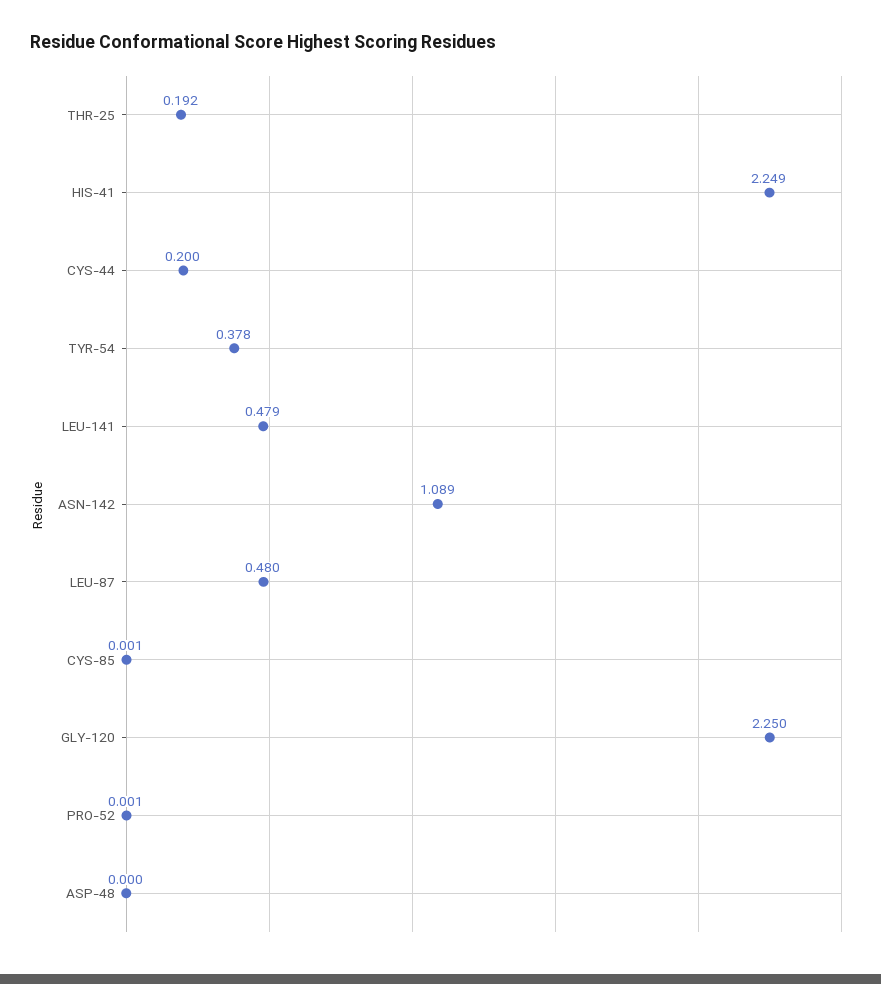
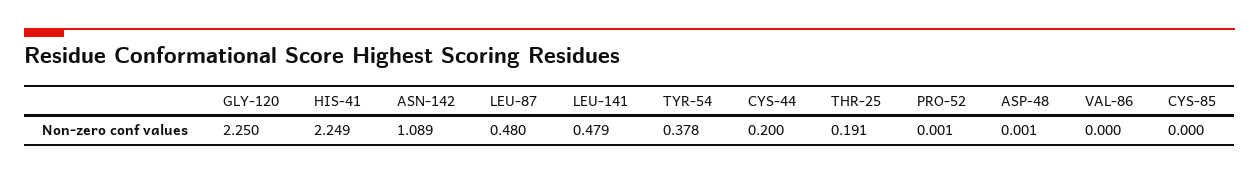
  {
-   "THR-25": 0.192,
+   "THR-25": 0.191,
    "HIS-41": 2.249,
    "CYS-44": 0.2,
    "TYR-54": 0.378,
    "LEU-141": 0.479,
    "ASN-142": 1.089,
    "LEU-87": 0.48,
-   "CYS-85": 0.001,
+   "CYS-85": 0,
    "GLY-120": 2.25,
    "PRO-52": 0.001,
-   "ASP-48": 0
+   "ASP-48": 0.001,
+   "VAL-86": 0
  }

